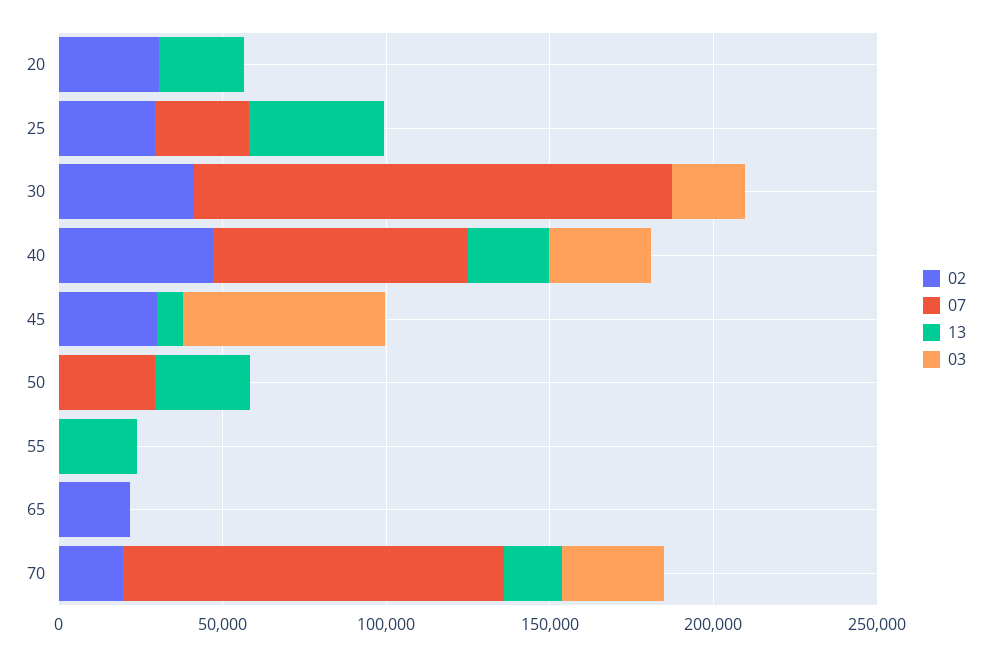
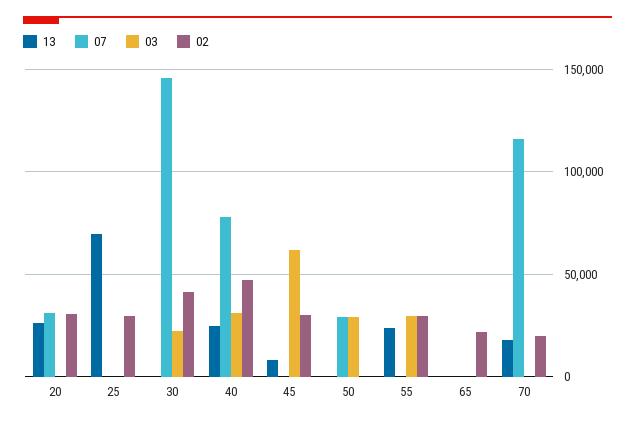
  {
    "02": {
      "20": 30000,
      "25": 30000,
      "30": 40000,
      "40": 45000,
      "45": 30000,
      "50": 0,
-     "55": 0,
+     "55": 30000,
      "65": 20000,
      "70": 20000
    },
    "07": {
-     "20": 0,
+     "20": 30000,
-     "25": 30000,
+     "25": 0,
      "30": 145000,
      "40": 80000,
      "45": 0,
      "50": 30000,
      "55": 0,
      "65": 0,
      "70": 115000
    },
    "13": {
      "20": 25000,
-     "25": 40000,
+     "25": 70000,
      "30": 0,
      "40": 25000,
      "45": 10000,
-     "50": 30000,
+     "50": 0,
      "55": 25000,
      "65": 0,
      "70": 20000
    },
    "03": {
      "20": 0,
      "25": 0,
      "30": 20000,
      "40": 30000,
      "45": 60000,
-     "50": 0,
+     "50": 30000,
-     "55": 0,
+     "55": 30000,
      "65": 0,
-     "70": 30000
+     "70": 0
    }
  }

